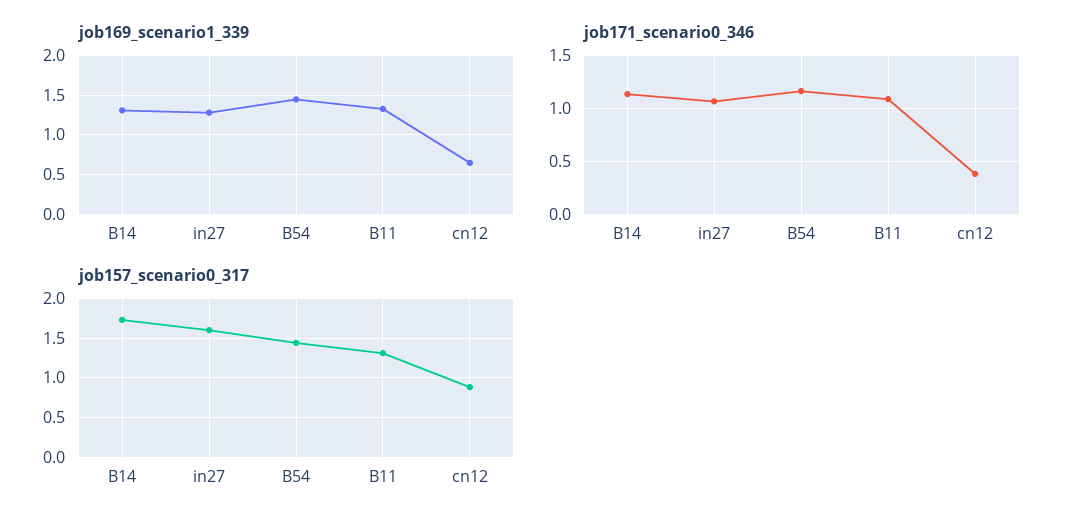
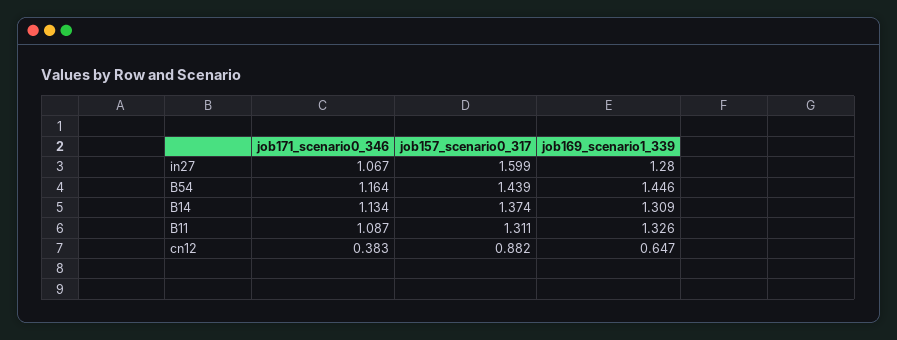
  {
    "job169_scenario1_339": {
      "B14": 1.309,
      "in27": 1.28,
      "B54": 1.446,
      "B11": 1.326,
      "cn12": 0.647
    },
    "job171_scenario0_346": {
      "B14": 1.134,
      "in27": 1.067,
      "B54": 1.164,
      "B11": 1.087,
      "cn12": 0.383
    },
    "job157_scenario0_317": {
-     "B14": 1.7,
+     "B14": 1.374,
      "in27": 1.599,
      "B54": 1.439,
      "B11": 1.311,
      "cn12": 0.882
    }
  }

